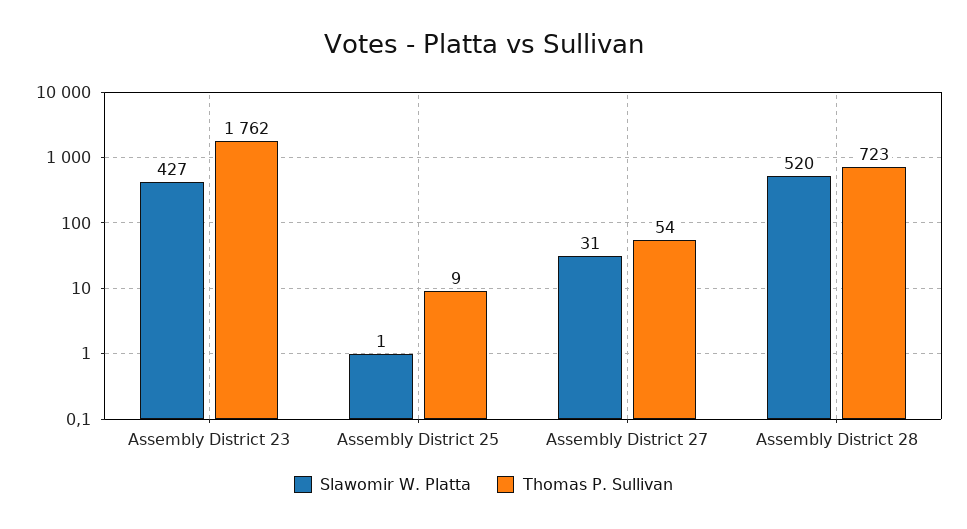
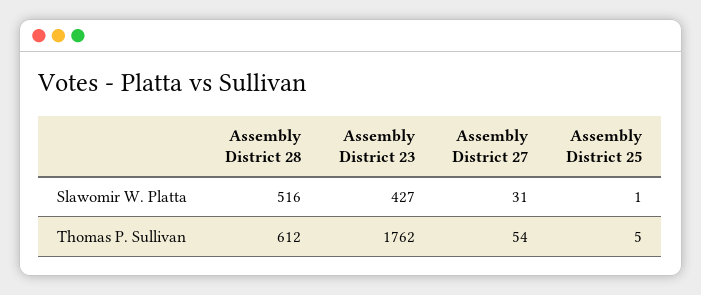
  {
    "Slawomir W. Platta": {
      "Assembly District 23": 427,
      "Assembly District 25": 1,
      "Assembly District 27": 31,
-     "Assembly District 28": 520
+     "Assembly District 28": 516
    },
    "Thomas P. Sullivan": {
      "Assembly District 23": 1762,
-     "Assembly District 25": 9,
+     "Assembly District 25": 5,
      "Assembly District 27": 54,
-     "Assembly District 28": 723
+     "Assembly District 28": 612
    }
  }

